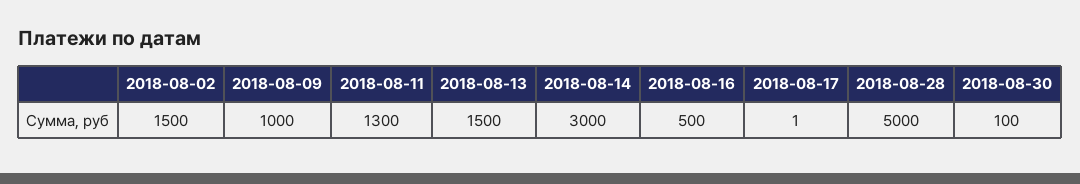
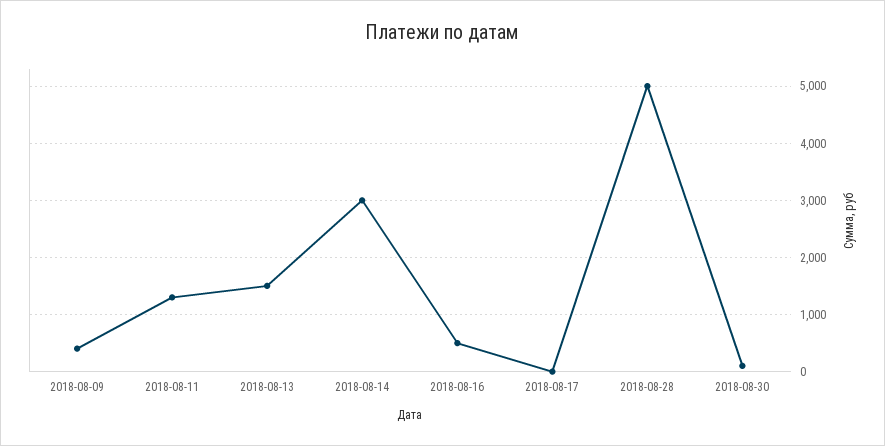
  {
-   "2018-08-02": 1500,
-   "2018-08-09": 1000,
+   "2018-08-09": 400,
    "2018-08-11": 1300,
    "2018-08-13": 1500,
    "2018-08-14": 3000,
    "2018-08-16": 500,
    "2018-08-17": 1,
    "2018-08-28": 5000,
    "2018-08-30": 100
  }

